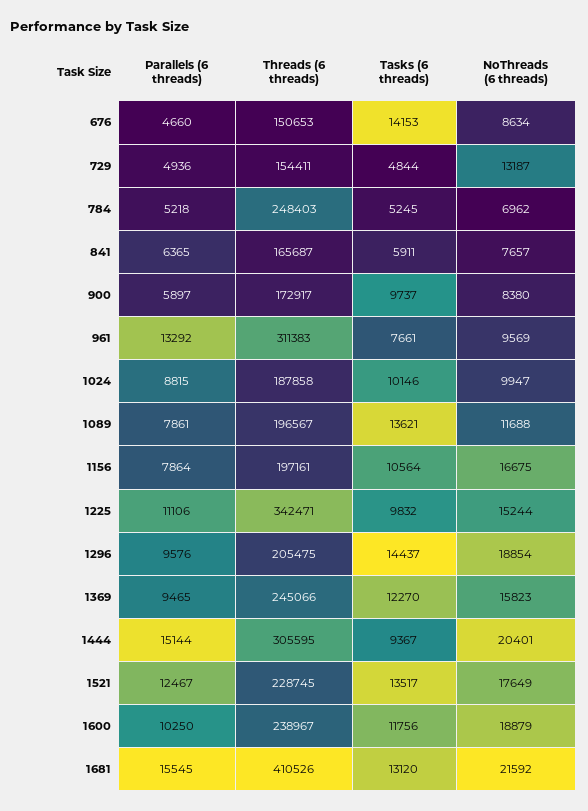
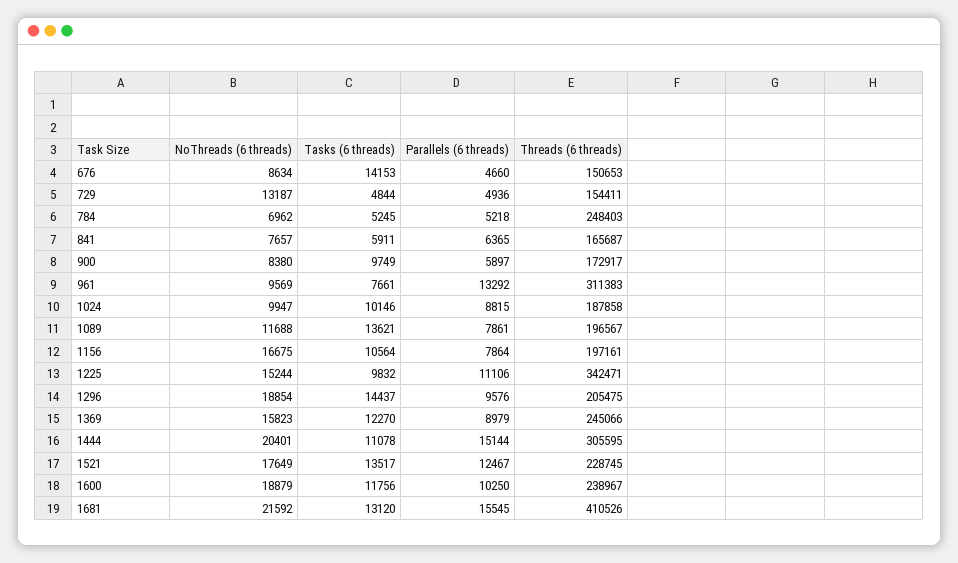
  {
    "Parallels (6 threads)": {
      "676": 4660,
      "729": 4936,
      "784": 5218,
      "841": 6365,
      "900": 5897,
      "961": 13292,
      "1024": 8815,
      "1089": 7861,
      "1156": 7864,
      "1225": 11106,
      "1296": 9576,
-     "1369": 9465,
+     "1369": 8979,
      "1444": 15144,
      "1521": 12467,
      "1600": 10250,
      "1681": 15545
    },
    "Threads (6 threads)": {
      "676": 150653,
      "729": 154411,
      "784": 248403,
      "841": 165687,
      "900": 172917,
      "961": 311383,
      "1024": 187858,
      "1089": 196567,
      "1156": 197161,
      "1225": 342471,
      "1296": 205475,
      "1369": 245066,
      "1444": 305595,
      "1521": 228745,
      "1600": 238967,
      "1681": 410526
    },
    "Tasks (6 threads)": {
      "676": 14153,
      "729": 4844,
      "784": 5245,
      "841": 5911,
-     "900": 9737,
+     "900": 9749,
      "961": 7661,
      "1024": 10146,
      "1089": 13621,
      "1156": 10564,
      "1225": 9832,
      "1296": 14437,
      "1369": 12270,
-     "1444": 9367,
+     "1444": 11078,
      "1521": 13517,
      "1600": 11756,
      "1681": 13120
    },
    "NoThreads (6 threads)": {
      "676": 8634,
      "729": 13187,
      "784": 6962,
      "841": 7657,
      "900": 8380,
      "961": 9569,
      "1024": 9947,
      "1089": 11688,
      "1156": 16675,
      "1225": 15244,
      "1296": 18854,
      "1369": 15823,
      "1444": 20401,
      "1521": 17649,
      "1600": 18879,
      "1681": 21592
    }
  }

